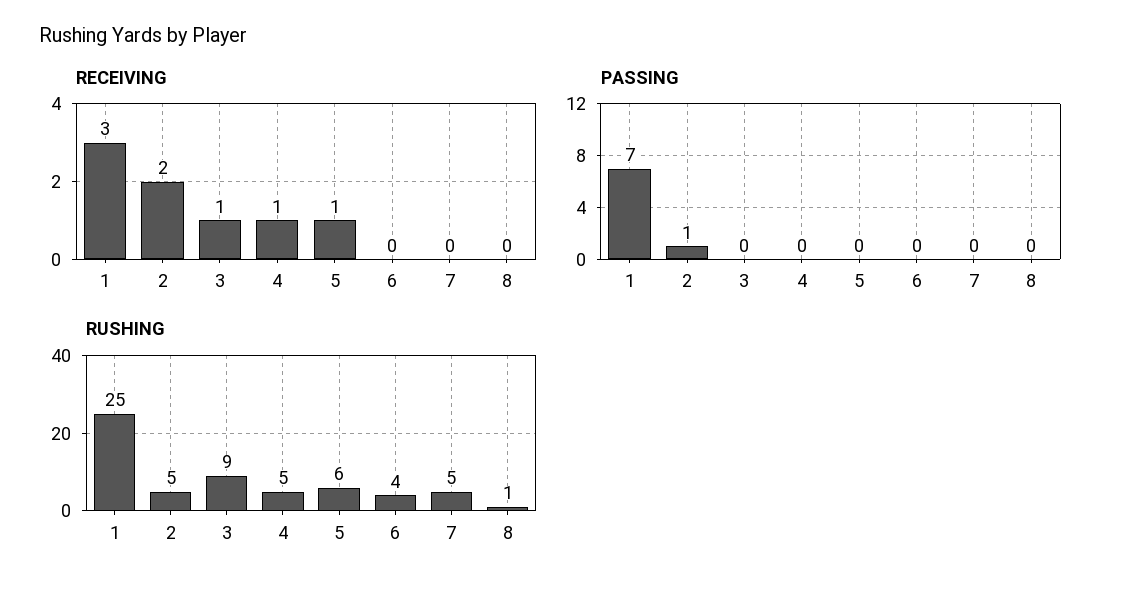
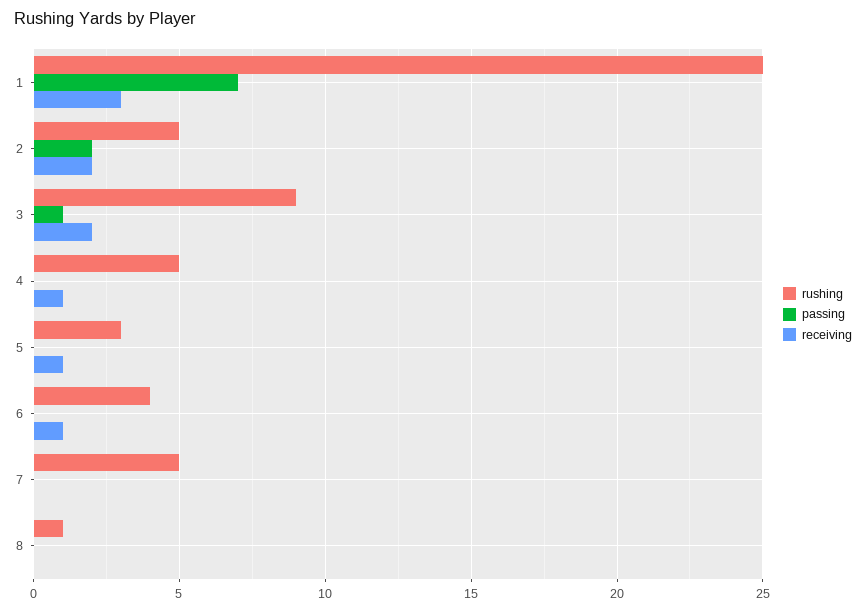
  {
    "RECEIVING": {
      "1": 3,
      "2": 2,
-     "3": 1,
+     "3": 2,
      "4": 1,
      "5": 1,
-     "6": 0,
+     "6": 1,
      "7": 0,
      "8": 0
    },
    "PASSING": {
      "1": 7,
-     "2": 1,
+     "2": 2,
-     "3": 0,
+     "3": 1,
      "4": 0,
      "5": 0,
      "6": 0,
      "7": 0,
      "8": 0
    },
    "RUSHING": {
      "1": 25,
      "2": 5,
      "3": 9,
      "4": 5,
-     "5": 6,
+     "5": 3,
      "6": 4,
      "7": 5,
      "8": 1
    }
  }

